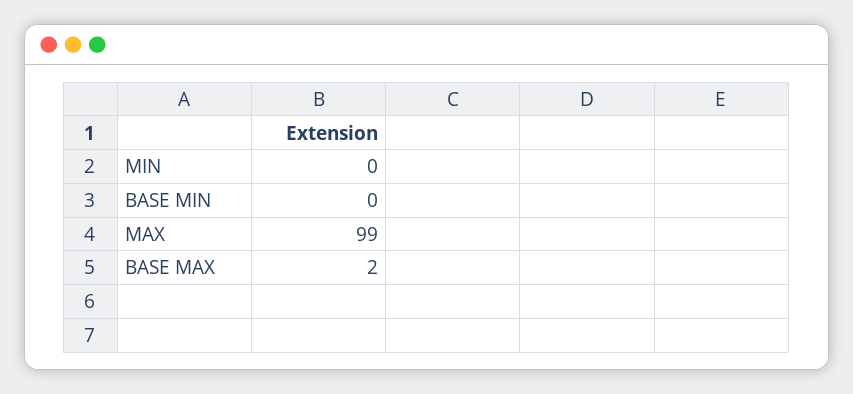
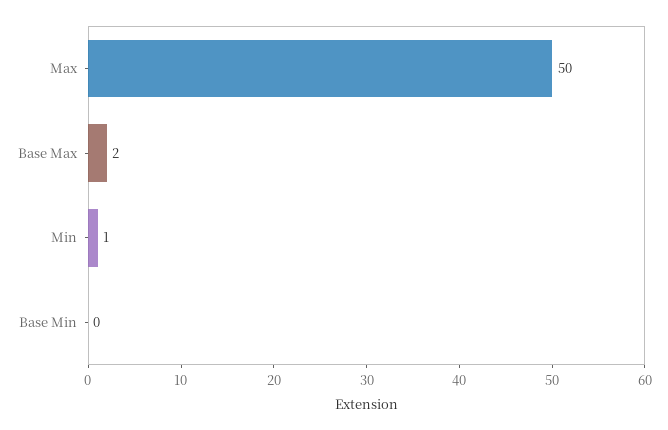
  {
-   "MIN": 0,
+   "MIN": 1,
    "BASE MIN": 0,
-   "MAX": 99,
+   "MAX": 50,
    "BASE MAX": 2
  }

